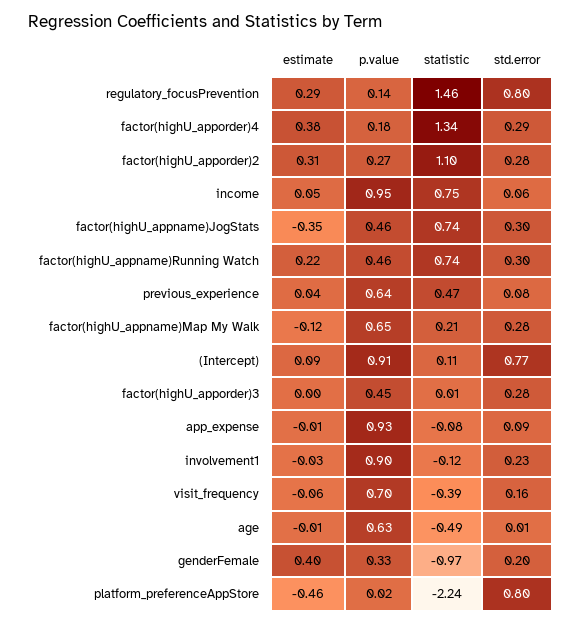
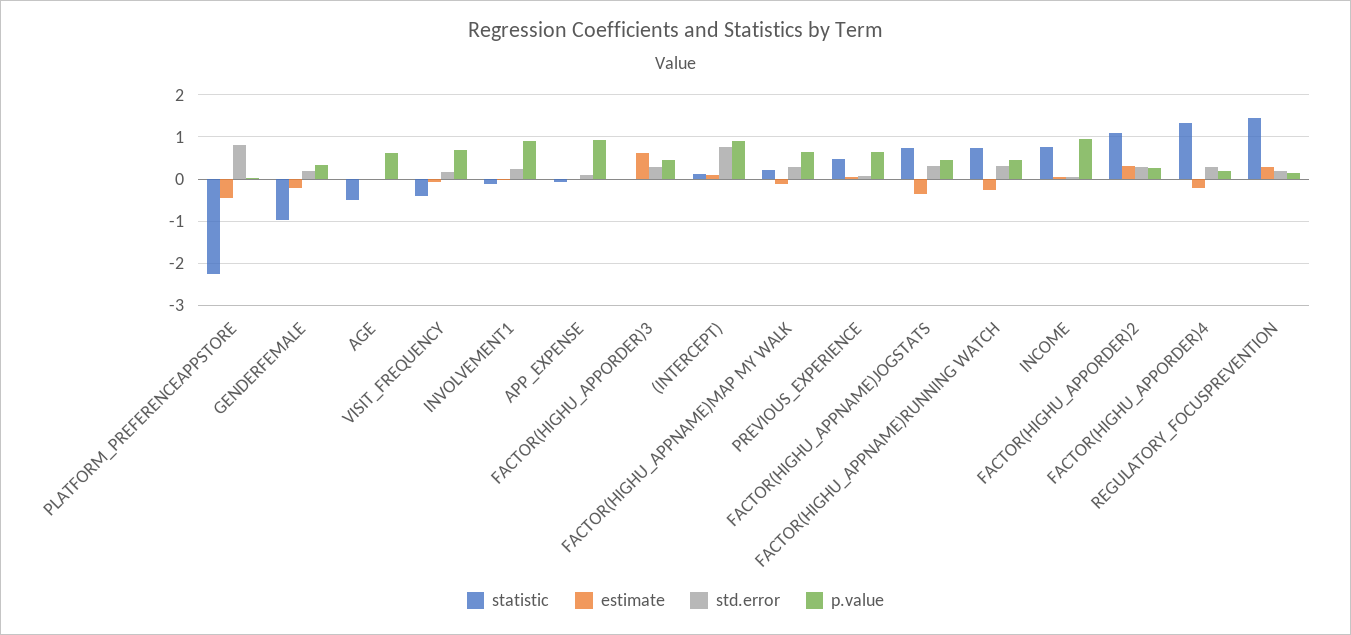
  {
    "estimate": {
      "regulatory_focusPrevention": 0.29,
-     "factor(highU_apporder)4": 0.38,
+     "factor(highU_apporder)4": -0.2,
      "factor(highU_apporder)2": 0.31,
      "income": 0.05,
      "factor(highU_appname)JogStats": -0.35,
-     "factor(highU_appname)Running Watch": 0.22,
+     "factor(highU_appname)Running Watch": -0.2,
      "previous_experience": 0.04,
      "factor(highU_appname)Map My Walk": -0.12,
      "(Intercept)": 0.09,
-     "factor(highU_apporder)3": 0,
+     "factor(highU_apporder)3": 0.6,
      "app_expense": -0.01,
      "involvement1": -0.03,
      "visit_frequency": -0.06,
      "age": -0.01,
-     "genderFemale": 0.4,
+     "genderFemale": -0.2,
      "platform_preferenceAppStore": -0.46
    },
    "p.value": {
      "regulatory_focusPrevention": 0.14,
      "factor(highU_apporder)4": 0.18,
      "factor(highU_apporder)2": 0.27,
      "income": 0.95,
      "factor(highU_appname)JogStats": 0.46,
      "factor(highU_appname)Running Watch": 0.46,
      "previous_experience": 0.64,
      "factor(highU_appname)Map My Walk": 0.65,
      "(Intercept)": 0.91,
      "factor(highU_apporder)3": 0.45,
      "app_expense": 0.93,
      "involvement1": 0.9,
      "visit_frequency": 0.7,
      "age": 0.63,
      "genderFemale": 0.33,
      "platform_preferenceAppStore": 0.02
    },
    "statistic": {
      "regulatory_focusPrevention": 1.46,
      "factor(highU_apporder)4": 1.34,
      "factor(highU_apporder)2": 1.1,
      "income": 0.75,
      "factor(highU_appname)JogStats": 0.74,
      "factor(highU_appname)Running Watch": 0.74,
      "previous_experience": 0.47,
      "factor(highU_appname)Map My Walk": 0.21,
      "(Intercept)": 0.11,
      "factor(highU_apporder)3": 0.01,
      "app_expense": -0.08,
      "involvement1": -0.12,
      "visit_frequency": -0.39,
      "age": -0.49,
      "genderFemale": -0.97,
      "platform_preferenceAppStore": -2.24
    },
    "std.error": {
-     "regulatory_focusPrevention": 0.8,
+     "regulatory_focusPrevention": 0.2,
      "factor(highU_apporder)4": 0.29,
      "factor(highU_apporder)2": 0.28,
      "income": 0.06,
      "factor(highU_appname)JogStats": 0.3,
      "factor(highU_appname)Running Watch": 0.3,
      "previous_experience": 0.08,
      "factor(highU_appname)Map My Walk": 0.28,
      "(Intercept)": 0.77,
      "factor(highU_apporder)3": 0.28,
      "app_expense": 0.09,
      "involvement1": 0.23,
      "visit_frequency": 0.16,
      "age": 0.01,
      "genderFemale": 0.2,
      "platform_preferenceAppStore": 0.8
    }
  }

